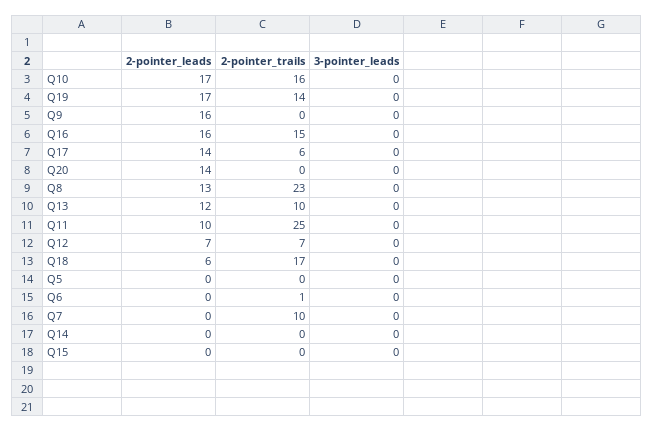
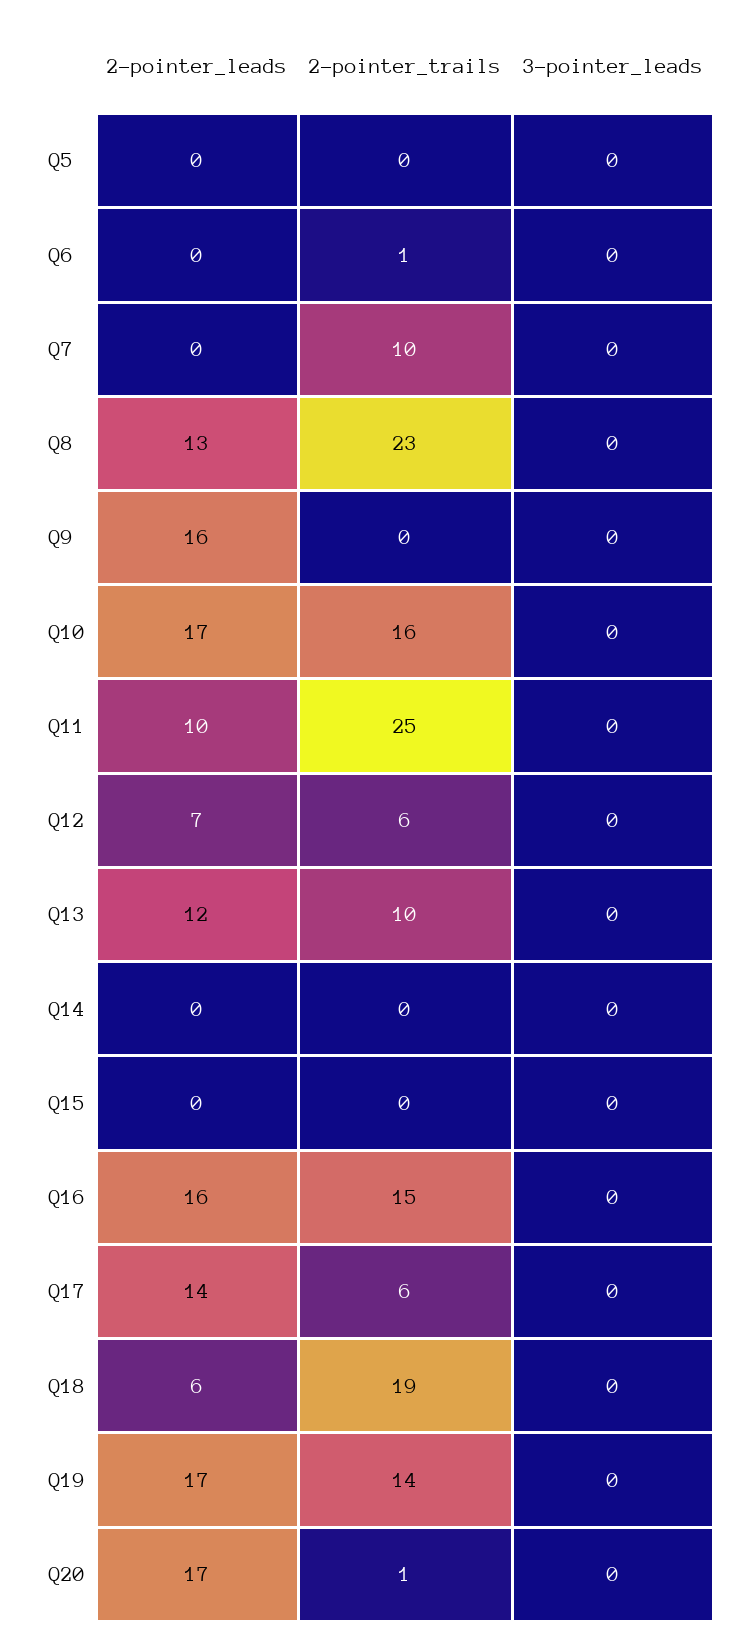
  {
    "2-pointer_leads": {
      "Q10": 17,
      "Q19": 17,
      "Q9": 16,
      "Q16": 16,
      "Q17": 14,
-     "Q20": 14,
+     "Q20": 17,
      "Q8": 13,
      "Q13": 12,
      "Q11": 10,
      "Q12": 7,
      "Q18": 6,
      "Q5": 0,
      "Q6": 0,
      "Q7": 0,
      "Q14": 0,
      "Q15": 0
    },
    "2-pointer_trails": {
      "Q10": 16,
      "Q19": 14,
      "Q9": 0,
      "Q16": 15,
      "Q17": 6,
-     "Q20": 0,
+     "Q20": 1,
      "Q8": 23,
      "Q13": 10,
      "Q11": 25,
-     "Q12": 7,
+     "Q12": 6,
-     "Q18": 17,
+     "Q18": 19,
      "Q5": 0,
      "Q6": 1,
      "Q7": 10,
      "Q14": 0,
      "Q15": 0
    },
    "3-pointer_leads": {
      "Q10": 0,
      "Q19": 0,
      "Q9": 0,
      "Q16": 0,
      "Q17": 0,
      "Q20": 0,
      "Q8": 0,
      "Q13": 0,
      "Q11": 0,
      "Q12": 0,
      "Q18": 0,
      "Q5": 0,
      "Q6": 0,
      "Q7": 0,
      "Q14": 0,
      "Q15": 0
    }
  }

